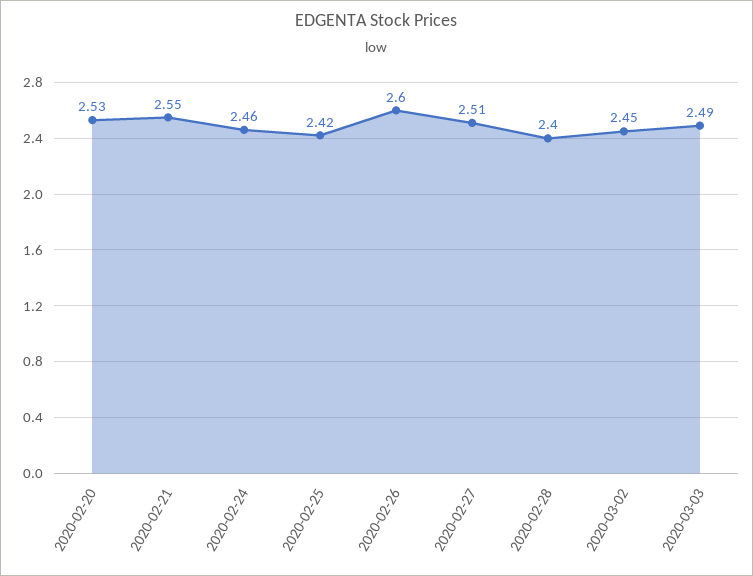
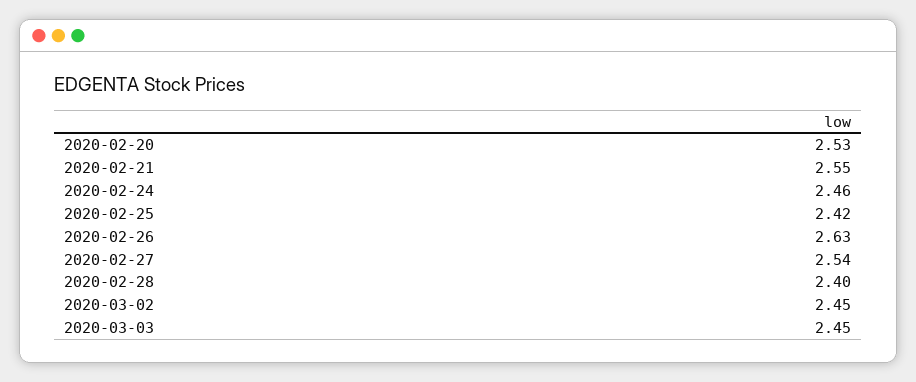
  {
    "2020-02-20": 2.53,
    "2020-02-21": 2.55,
    "2020-02-24": 2.46,
    "2020-02-25": 2.42,
-   "2020-02-26": 2.6,
+   "2020-02-26": 2.63,
-   "2020-02-27": 2.51,
+   "2020-02-27": 2.54,
    "2020-02-28": 2.4,
    "2020-03-02": 2.45,
-   "2020-03-03": 2.49
+   "2020-03-03": 2.45
  }

